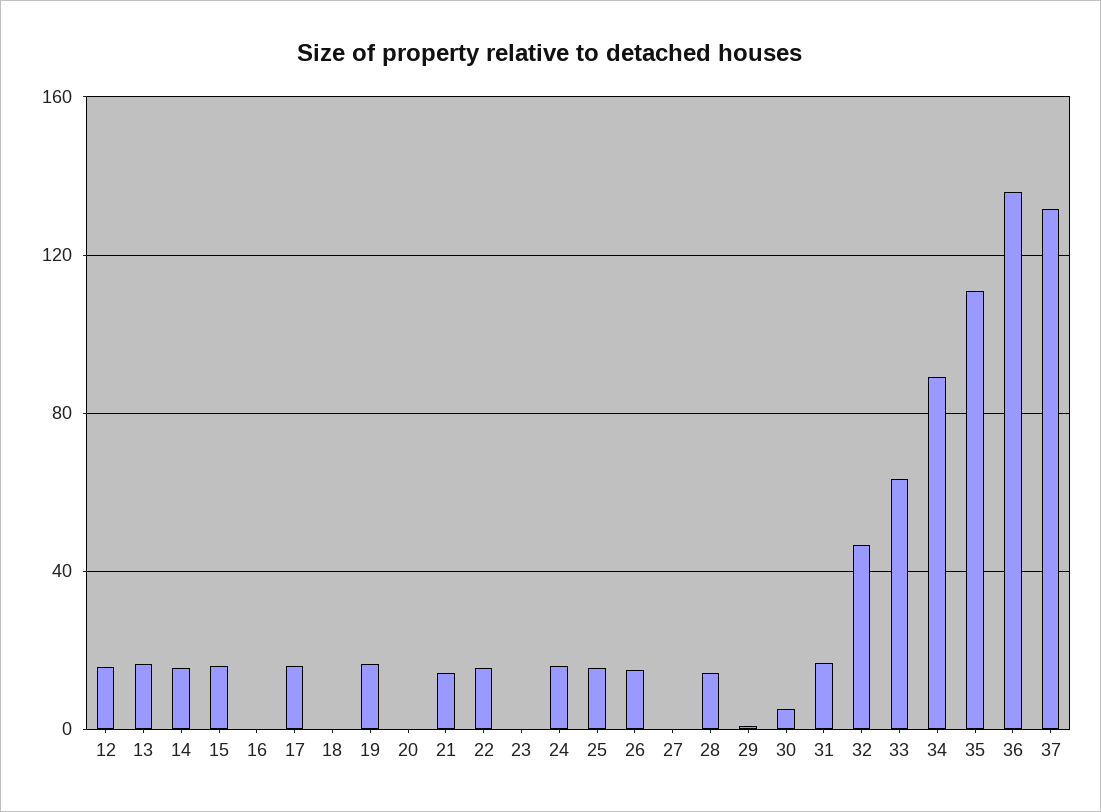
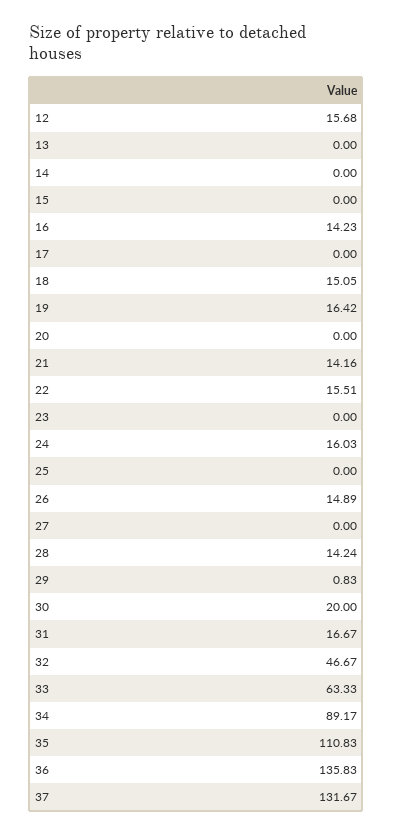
  {
    "12": 15.68,
-   "13": 15,
+   "13": 0,
-   "14": 15,
+   "14": 0,
-   "15": 15,
+   "15": 0,
-   "16": 0,
+   "16": 14.23,
-   "17": 15,
+   "17": 0,
-   "18": 0,
+   "18": 15.05,
    "19": 16.42,
    "20": 0,
    "21": 14.16,
    "22": 15.51,
    "23": 0,
    "24": 16.03,
-   "25": 15,
+   "25": 0,
    "26": 14.89,
    "27": 0,
    "28": 14.24,
    "29": 0.83,
-   "30": 5,
+   "30": 20,
    "31": 16.67,
    "32": 46.67,
    "33": 63.33,
    "34": 89.17,
    "35": 110.83,
    "36": 135.83,
    "37": 131.67
  }

